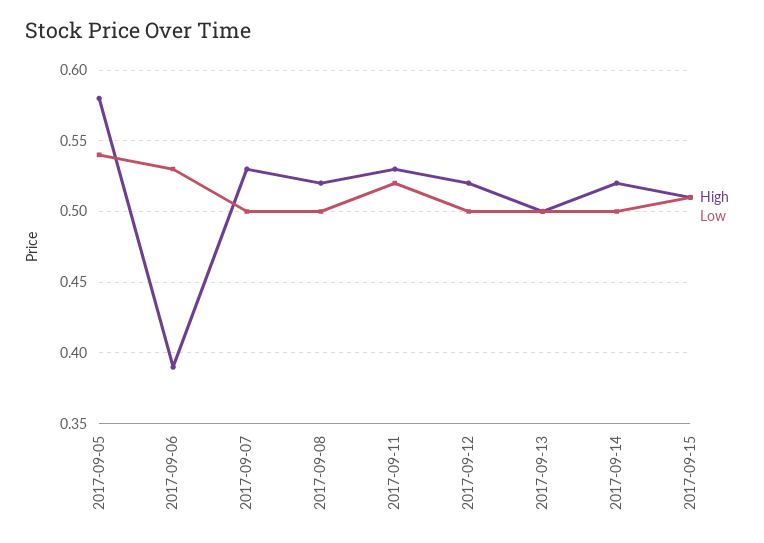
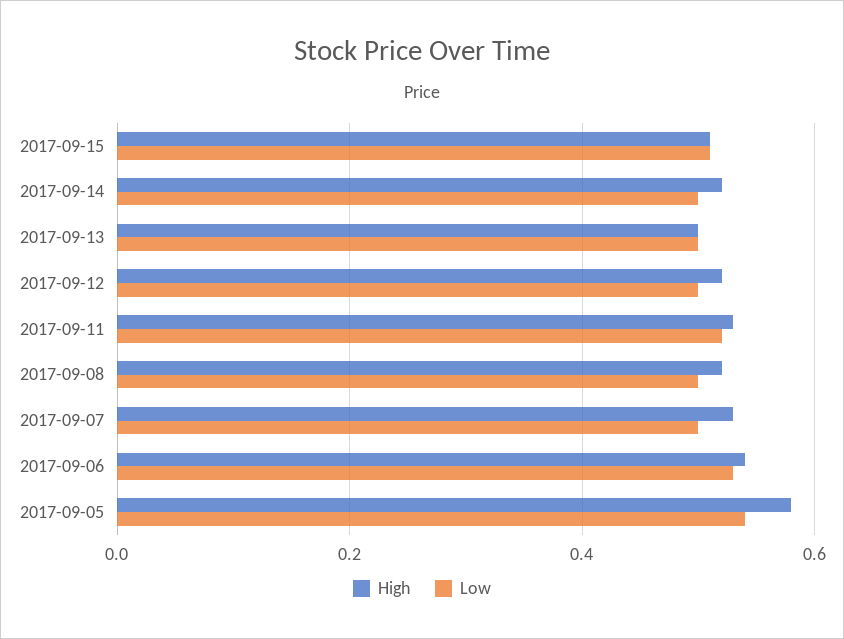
  {
    "High": {
      "2017-09-05": 0.58,
-     "2017-09-06": 0.39,
+     "2017-09-06": 0.55,
      "2017-09-07": 0.53,
      "2017-09-08": 0.52,
      "2017-09-11": 0.53,
      "2017-09-12": 0.52,
      "2017-09-13": 0.5,
      "2017-09-14": 0.52,
      "2017-09-15": 0.51
    },
    "Low": {
      "2017-09-05": 0.54,
      "2017-09-06": 0.53,
      "2017-09-07": 0.5,
      "2017-09-08": 0.5,
      "2017-09-11": 0.52,
      "2017-09-12": 0.5,
      "2017-09-13": 0.5,
      "2017-09-14": 0.5,
      "2017-09-15": 0.51
    }
  }

